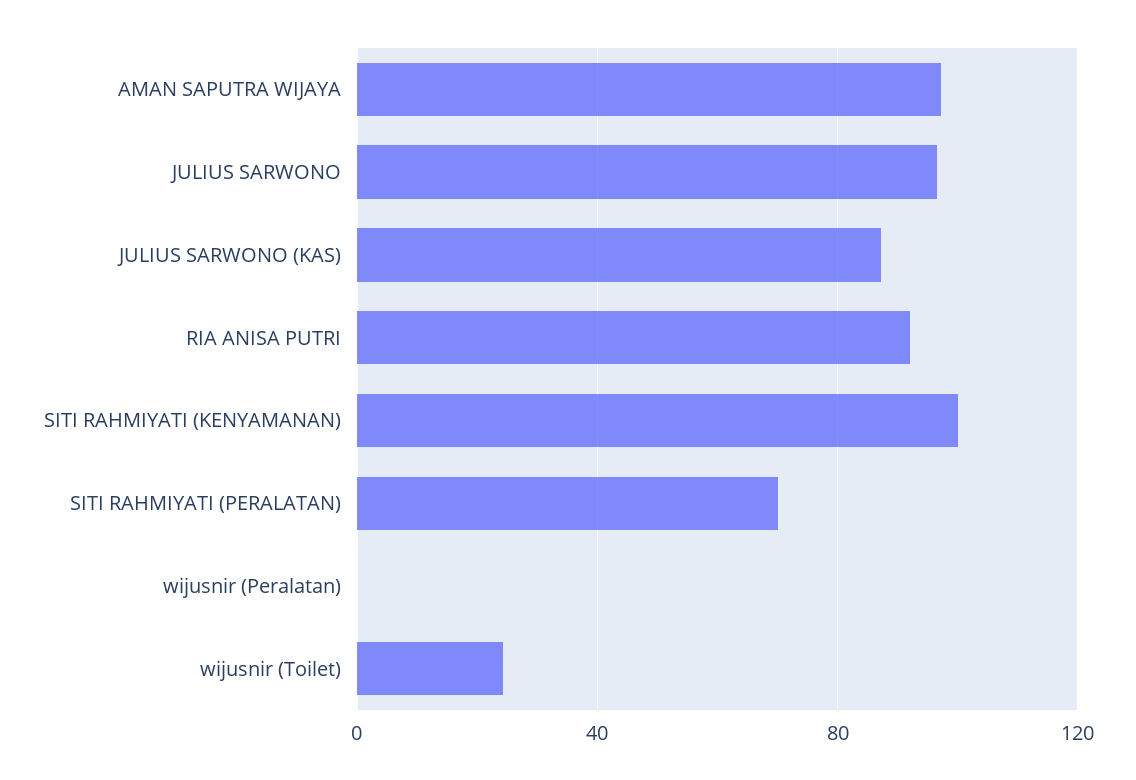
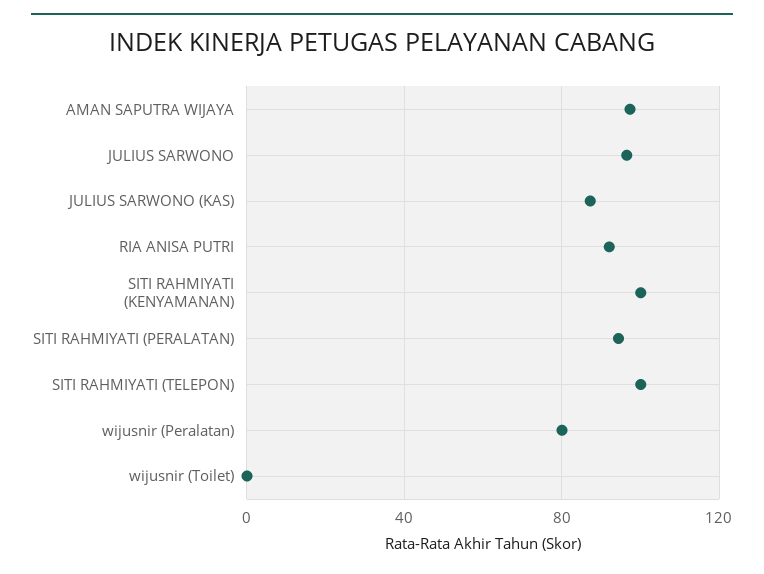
  {
    "AMAN SAPUTRA WIJAYA": 95,
    "JULIUS SARWONO": 95,
    "JULIUS SARWONO (KAS)": 85,
    "RIA ANISA PUTRI": 90,
    "SITI RAHMIYATI (KENYAMANAN)": 100,
-   "SITI RAHMIYATI (PERALATAN)": 70,
+   "SITI RAHMIYATI (PERALATAN)": 95,
-   "wijusnir (Peralatan)": 0,
+   "wijusnir (Peralatan)": 80,
-   "wijusnir (Toilet)": 25
+   "wijusnir (Toilet)": 0,
+   "SITI RAHMIYATI (TELEPON)": 100
  }

